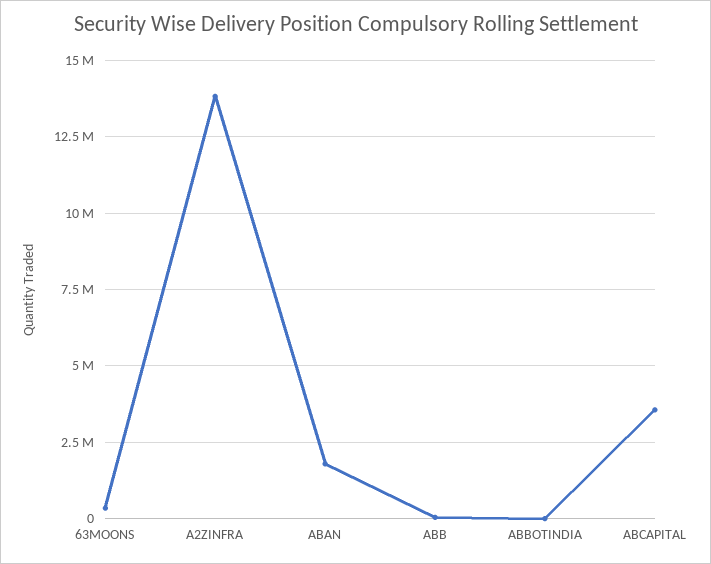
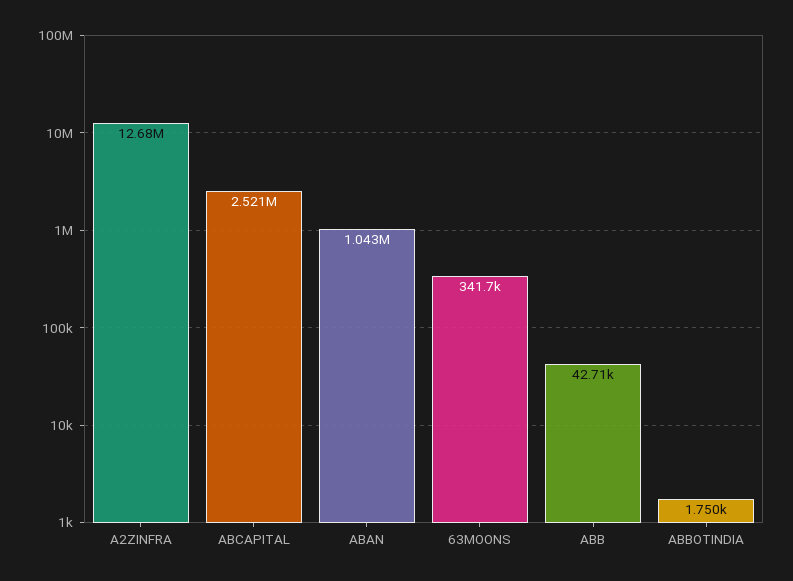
  {
    "63MOONS": 341700,
-   "A2ZINFRA": 13750000,
+   "A2ZINFRA": 12680000,
-   "ABAN": 1750000,
+   "ABAN": 1043000,
    "ABB": 42710,
    "ABBOTINDIA": 1750,
-   "ABCAPITAL": 3500000
+   "ABCAPITAL": 2521000
  }

